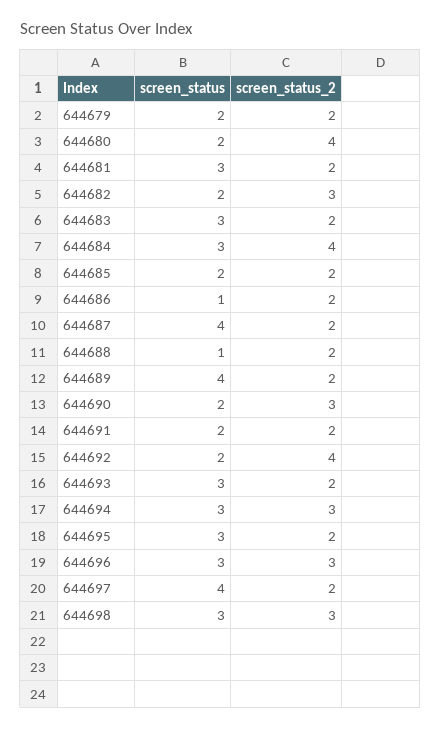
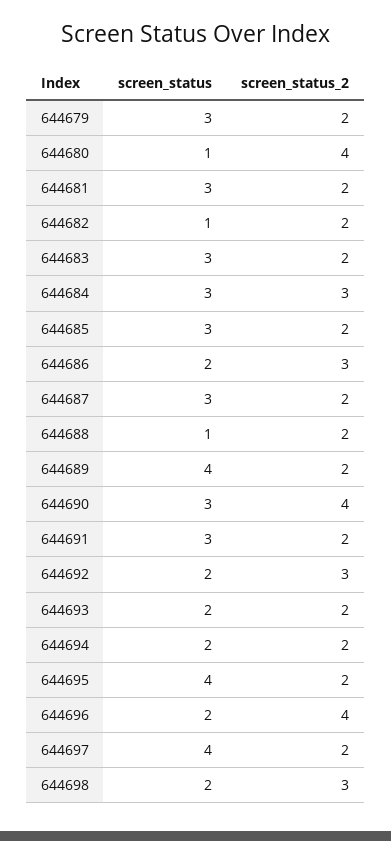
  {
    "screen_status": {
-     "644679": 2,
+     "644679": 3,
-     "644680": 2,
+     "644680": 1,
      "644681": 3,
-     "644682": 2,
+     "644682": 1,
      "644683": 3,
      "644684": 3,
-     "644685": 2,
+     "644685": 3,
-     "644686": 1,
+     "644686": 2,
-     "644687": 4,
+     "644687": 3,
      "644688": 1,
      "644689": 4,
-     "644690": 2,
+     "644690": 3,
-     "644691": 2,
+     "644691": 3,
      "644692": 2,
-     "644693": 3,
+     "644693": 2,
-     "644694": 3,
+     "644694": 2,
-     "644695": 3,
+     "644695": 4,
-     "644696": 3,
+     "644696": 2,
      "644697": 4,
-     "644698": 3
+     "644698": 2
    },
    "screen_status_2": {
      "644679": 2,
      "644680": 4,
      "644681": 2,
-     "644682": 3,
+     "644682": 2,
      "644683": 2,
-     "644684": 4,
+     "644684": 3,
      "644685": 2,
-     "644686": 2,
+     "644686": 3,
      "644687": 2,
      "644688": 2,
      "644689": 2,
-     "644690": 3,
+     "644690": 4,
      "644691": 2,
-     "644692": 4,
+     "644692": 3,
      "644693": 2,
-     "644694": 3,
+     "644694": 2,
      "644695": 2,
-     "644696": 3,
+     "644696": 4,
      "644697": 2,
      "644698": 3
    }
  }

